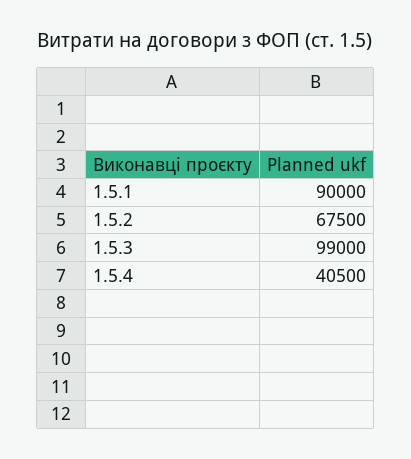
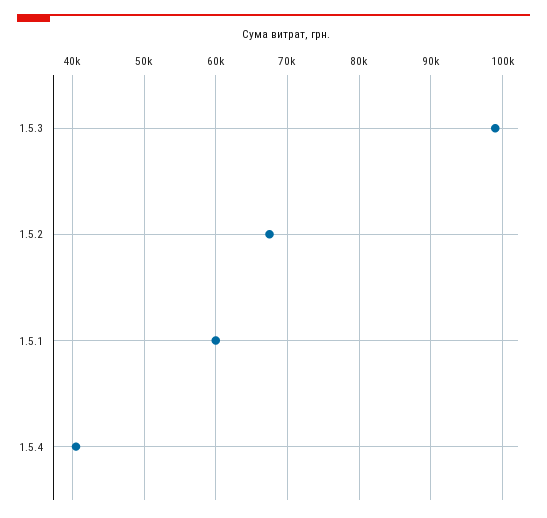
  {
-   "1.5.1": 90000,
+   "1.5.1": 60000,
    "1.5.2": 67500,
    "1.5.3": 99000,
    "1.5.4": 40500
  }

